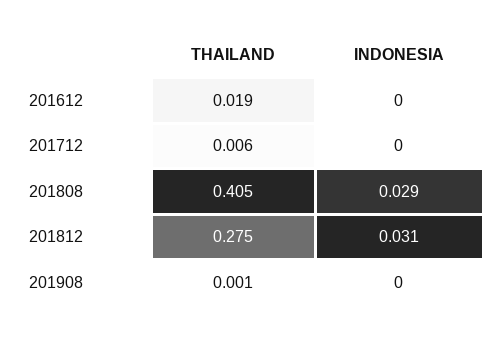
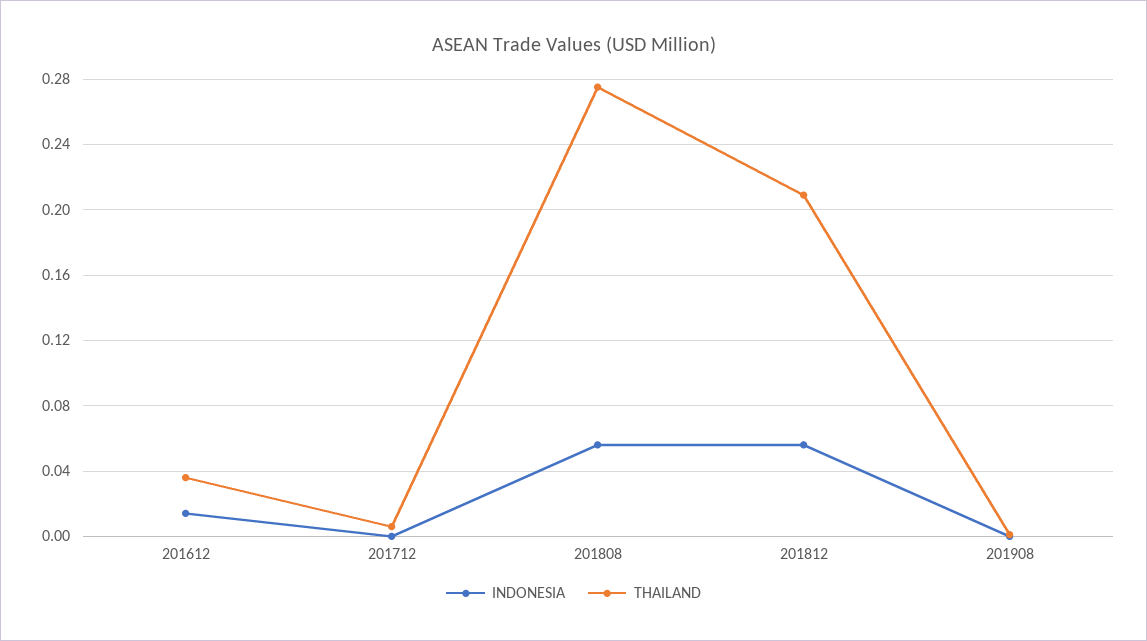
  {
    "THAILAND": {
-     "201612": 0.019,
+     "201612": 0.035,
      "201712": 0.006,
-     "201808": 0.405,
+     "201808": 0.275,
-     "201812": 0.275,
+     "201812": 0.21,
      "201908": 0.001
    },
    "INDONESIA": {
-     "201612": 0,
+     "201612": 0.015,
      "201712": 0,
-     "201808": 0.029,
+     "201808": 0.055,
-     "201812": 0.031,
+     "201812": 0.055,
      "201908": 0
    }
  }

